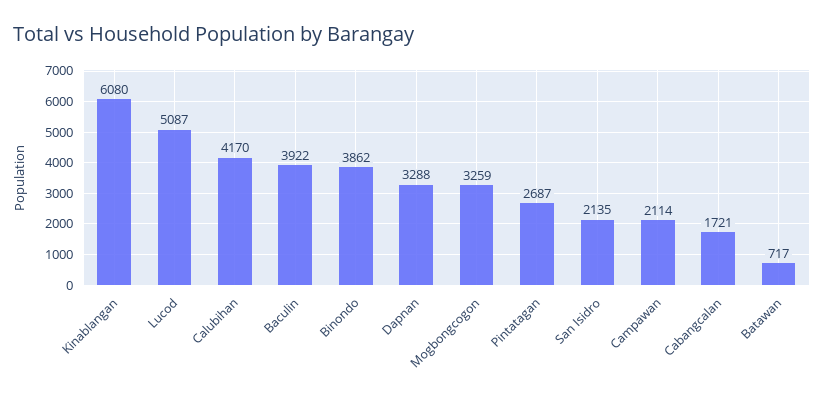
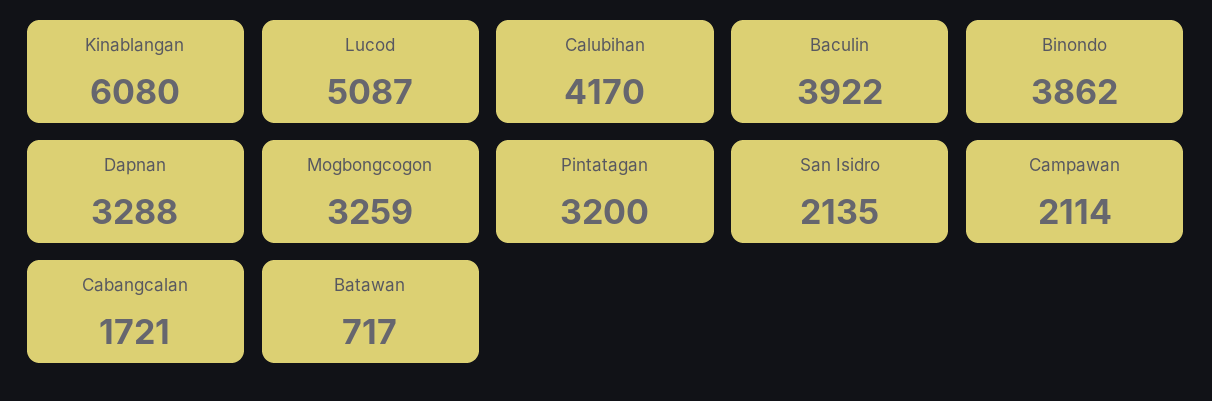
  {
    "Kinablangan": 6080,
    "Lucod": 5087,
    "Calubihan": 4170,
    "Baculin": 3922,
    "Binondo": 3862,
    "Dapnan": 3288,
    "Mogbongcogon": 3259,
-   "Pintatagan": 2687,
+   "Pintatagan": 3200,
    "San Isidro": 2135,
    "Campawan": 2114,
    "Cabangcalan": 1721,
    "Batawan": 717
  }

